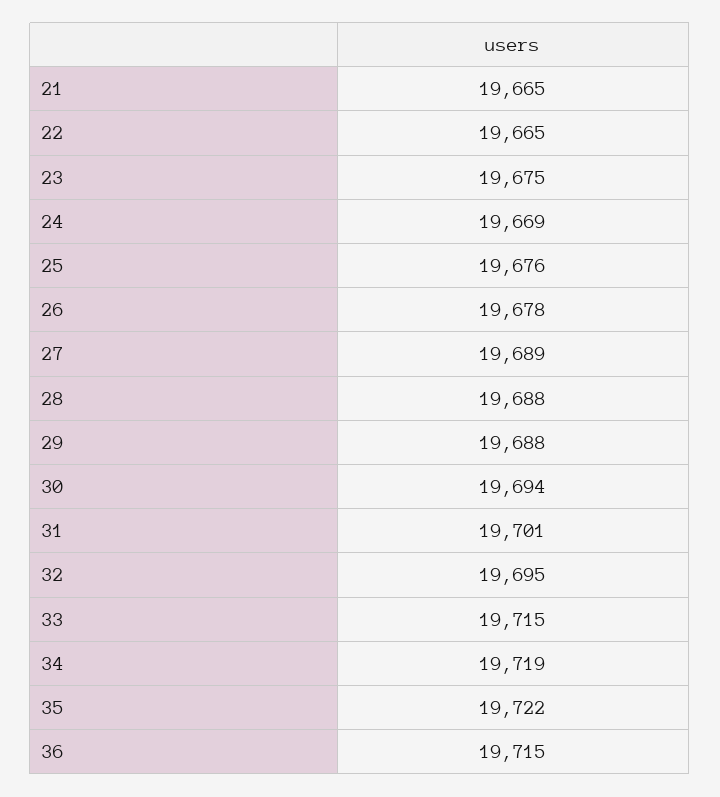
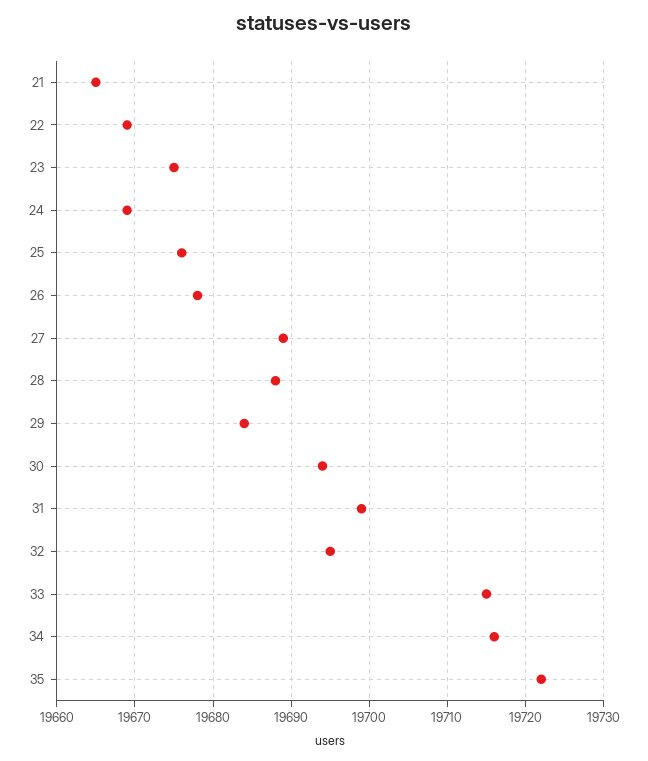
  {
    "21": 19665,
-   "22": 19665,
+   "22": 19669,
    "23": 19675,
    "24": 19669,
    "25": 19676,
    "26": 19678,
    "27": 19689,
    "28": 19688,
-   "29": 19688,
+   "29": 19684,
    "30": 19694,
-   "31": 19701,
+   "31": 19699,
    "32": 19695,
    "33": 19715,
-   "34": 19719,
+   "34": 19716,
-   "35": 19722,
+   "35": 19722
-   "36": 19715
  }

